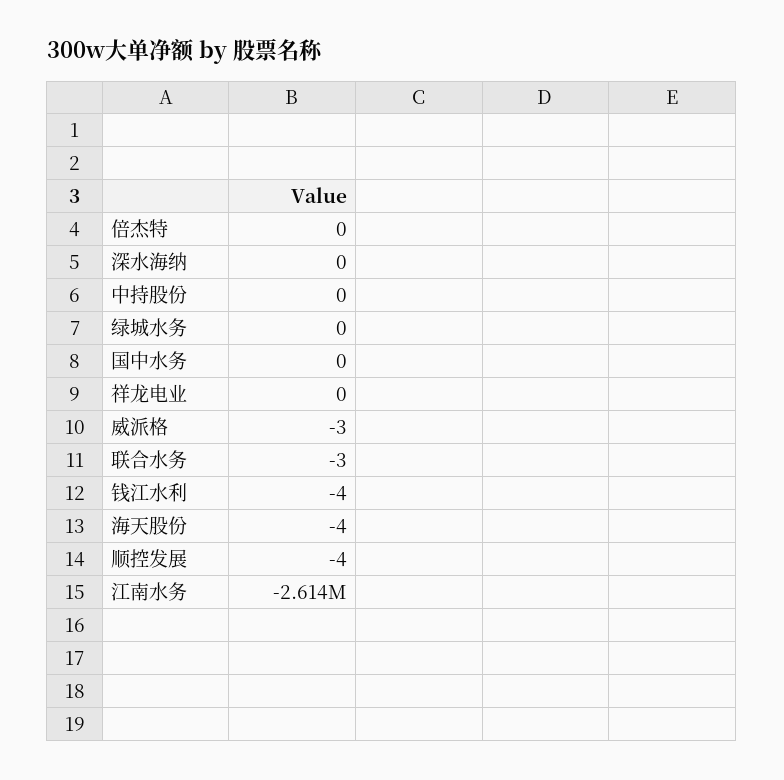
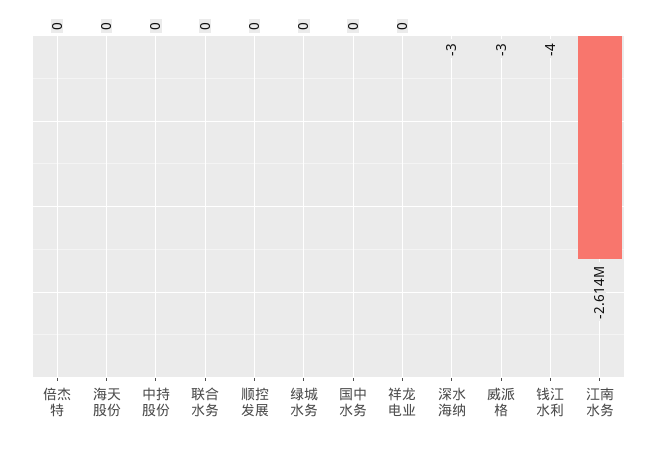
  {
    "倍杰特": 0,
-   "深水海纳": 0,
+   "深水海纳": -3,
    "中持股份": 0,
    "绿城水务": 0,
    "国中水务": 0,
    "祥龙电业": 0,
    "威派格": -3,
-   "联合水务": -3,
+   "联合水务": 0,
    "钱江水利": -4,
-   "海天股份": -4,
+   "海天股份": 0,
-   "顺控发展": -4,
+   "顺控发展": 0,
    "江南水务": -2614000
  }

